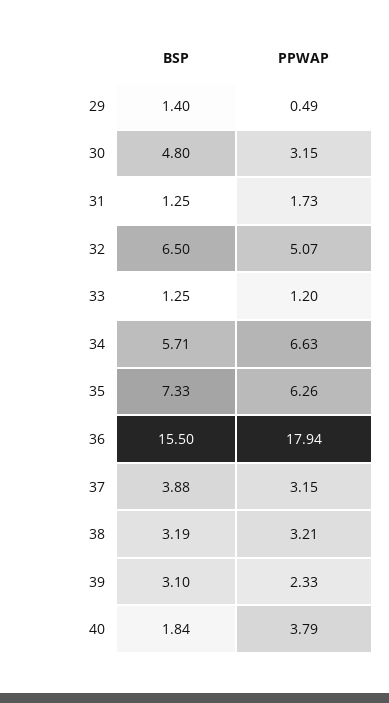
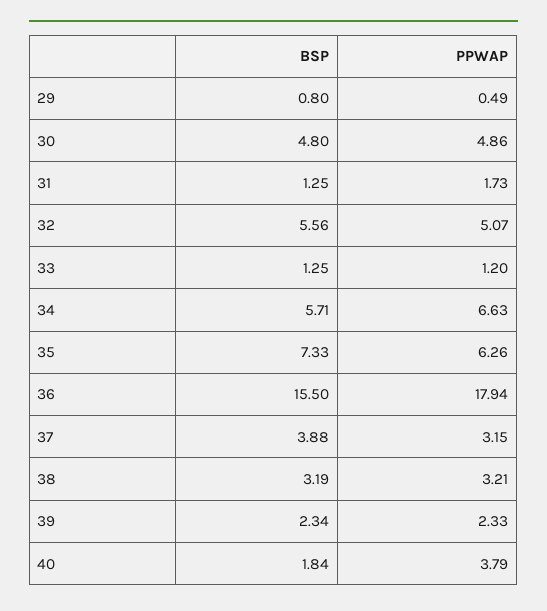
  {
    "BSP": {
-     "29": 1.4,
+     "29": 0.8,
      "30": 4.8,
      "31": 1.25,
-     "32": 6.5,
+     "32": 5.56,
      "33": 1.25,
      "34": 5.71,
      "35": 7.33,
      "36": 15.5,
      "37": 3.88,
      "38": 3.19,
-     "39": 3.1,
+     "39": 2.34,
      "40": 1.84
    },
    "PPWAP": {
      "29": 0.49,
-     "30": 3.15,
+     "30": 4.86,
      "31": 1.73,
      "32": 5.07,
      "33": 1.2,
      "34": 6.63,
      "35": 6.26,
      "36": 17.94,
      "37": 3.15,
      "38": 3.21,
      "39": 2.33,
      "40": 3.79
    }
  }

